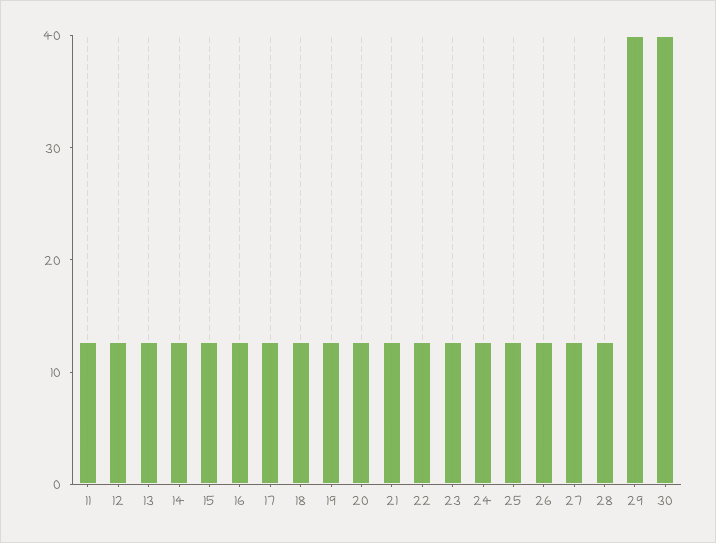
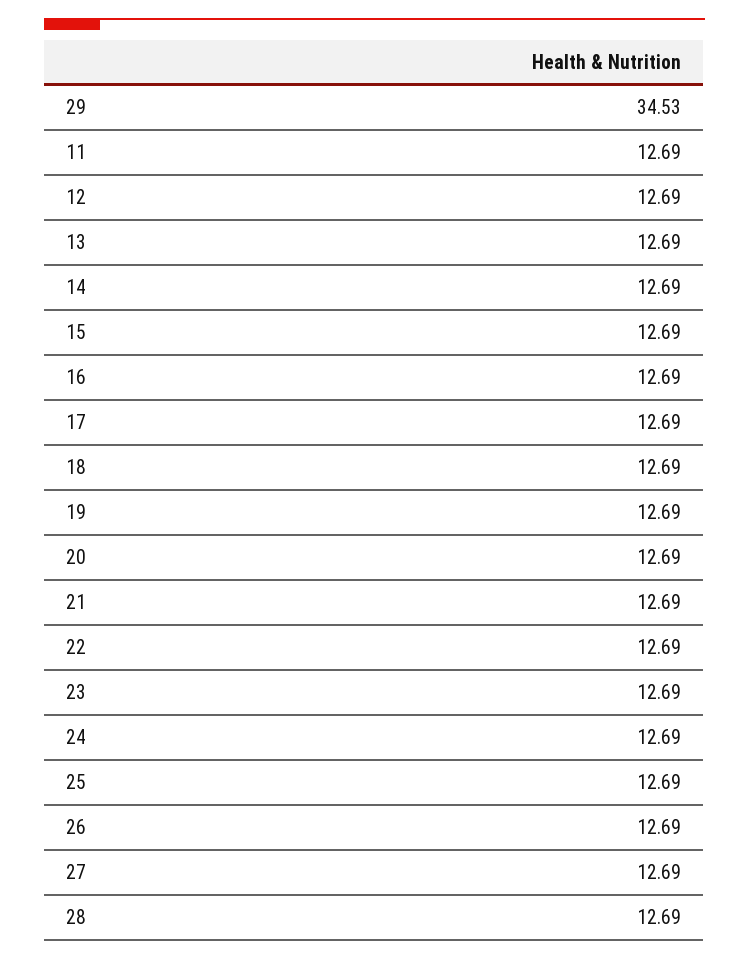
  {
    "11": 12.69,
    "12": 12.69,
    "13": 12.69,
    "14": 12.69,
    "15": 12.69,
    "16": 12.69,
    "17": 12.69,
    "18": 12.69,
    "19": 12.69,
    "20": 12.69,
    "21": 12.69,
    "22": 12.69,
    "23": 12.69,
    "24": 12.69,
    "25": 12.69,
    "26": 12.69,
    "27": 12.69,
    "28": 12.69,
-   "29": 40,
+   "29": 34.53
-   "30": 40
  }

